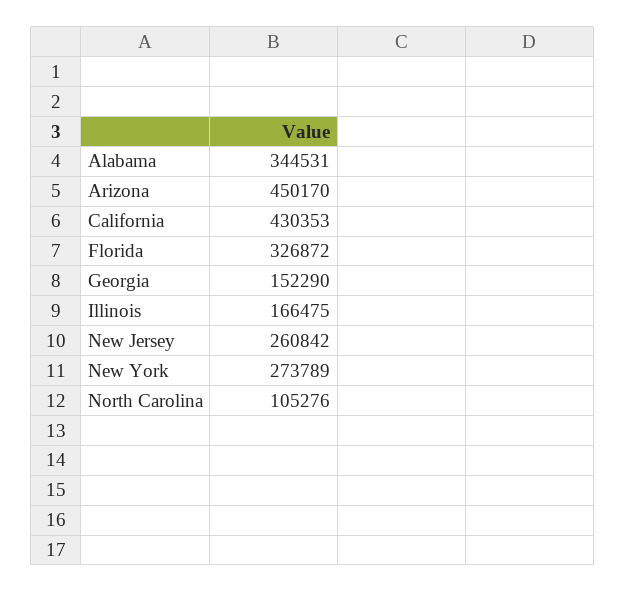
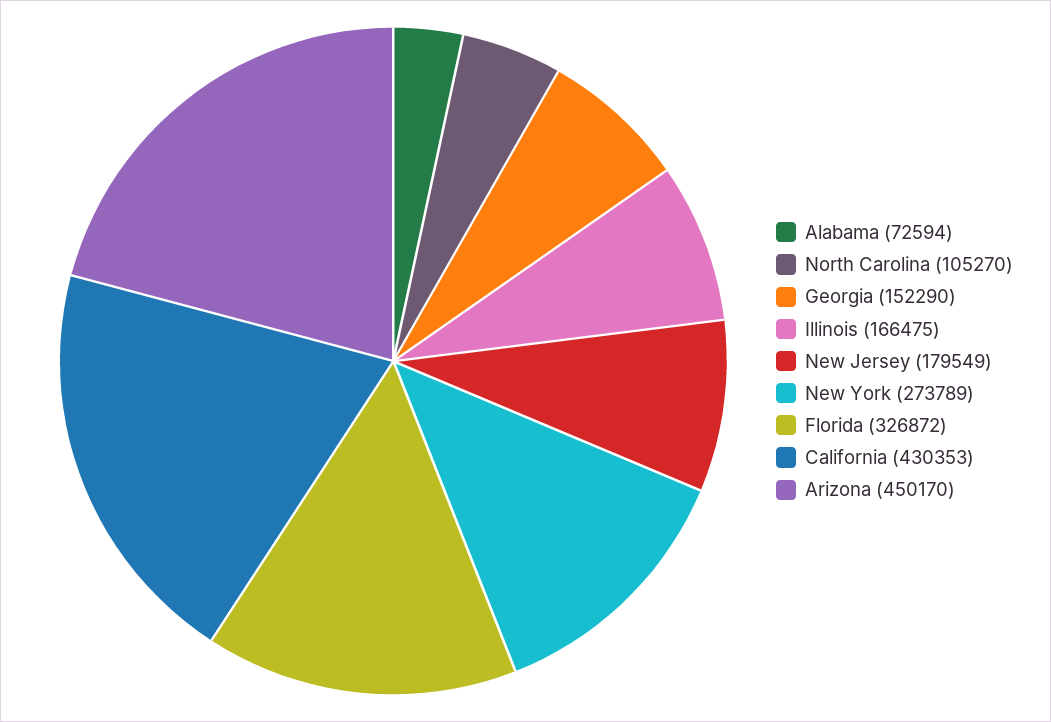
  {
-   "Alabama": 344531,
+   "Alabama": 72594,
    "Arizona": 450170,
    "California": 430353,
    "Florida": 326872,
    "Georgia": 152290,
    "Illinois": 166475,
-   "New Jersey": 260842,
+   "New Jersey": 179549,
    "New York": 273789,
-   "North Carolina": 105276
+   "North Carolina": 105270
  }

